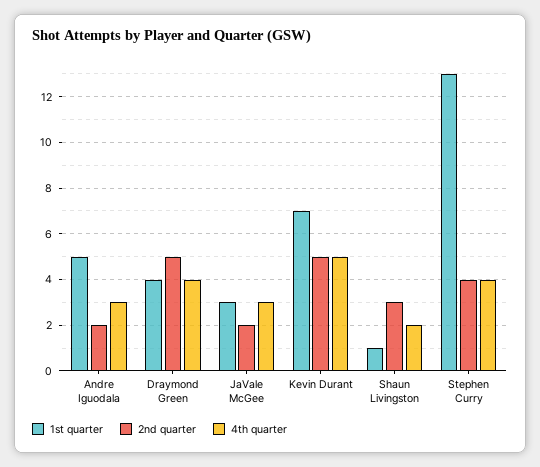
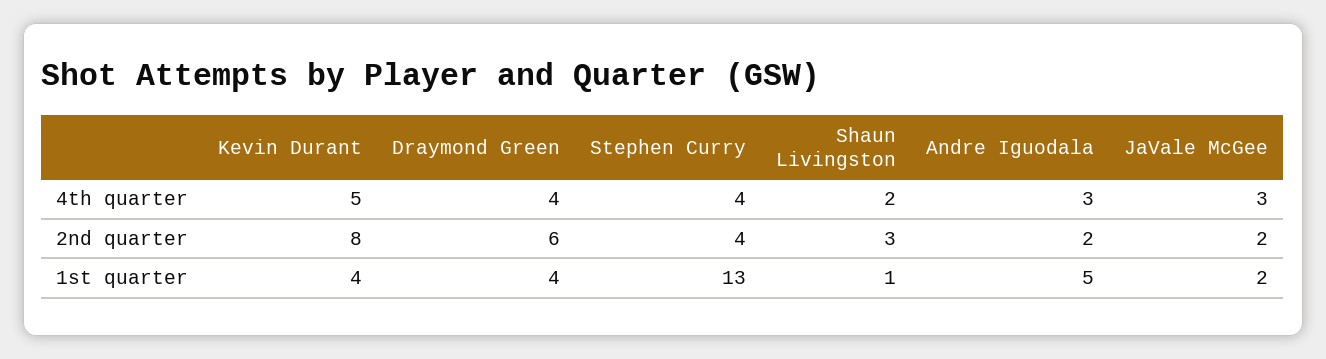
  {
    "1st quarter": {
      "Andre Iguodala": 5,
      "Draymond Green": 4,
-     "JaVale McGee": 3,
+     "JaVale McGee": 2,
-     "Kevin Durant": 7,
+     "Kevin Durant": 4,
      "Shaun Livingston": 1,
      "Stephen Curry": 13
    },
    "2nd quarter": {
      "Andre Iguodala": 2,
-     "Draymond Green": 5,
+     "Draymond Green": 6,
      "JaVale McGee": 2,
-     "Kevin Durant": 5,
+     "Kevin Durant": 8,
      "Shaun Livingston": 3,
      "Stephen Curry": 4
    },
    "4th quarter": {
      "Andre Iguodala": 3,
      "Draymond Green": 4,
      "JaVale McGee": 3,
      "Kevin Durant": 5,
      "Shaun Livingston": 2,
      "Stephen Curry": 4
    }
  }

